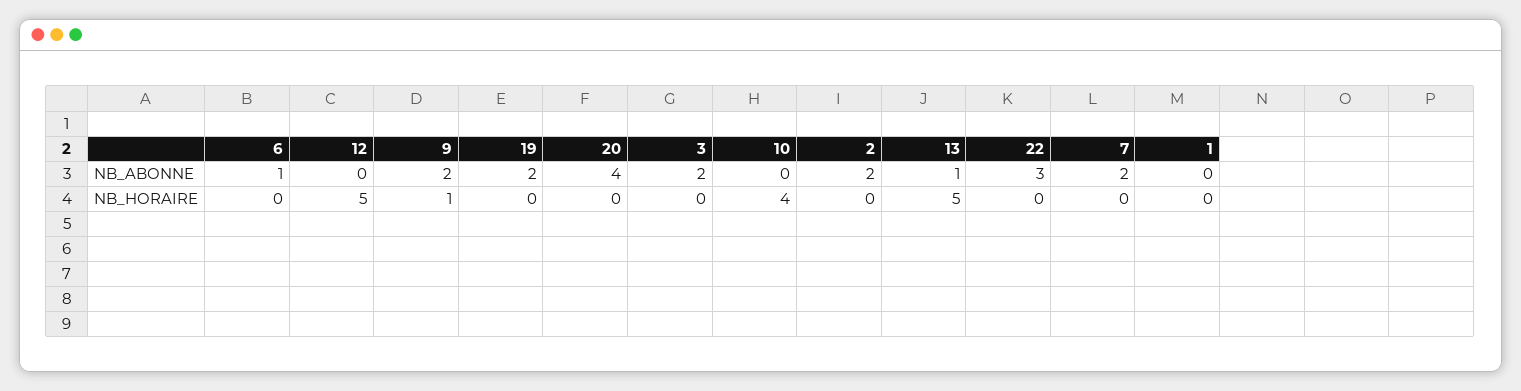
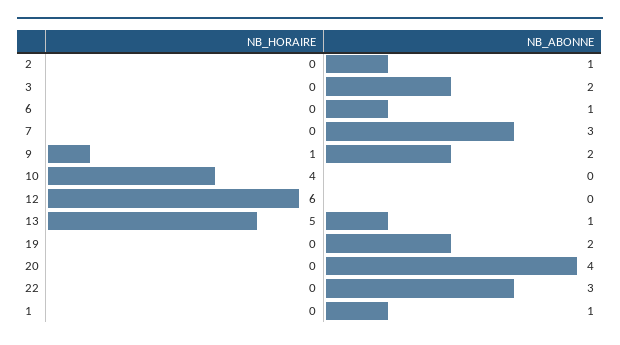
  {
    "6": {
      "NB_ABONNE": 1,
      "NB_HORAIRE": 0
    },
    "12": {
      "NB_ABONNE": 0,
-     "NB_HORAIRE": 5
+     "NB_HORAIRE": 6
    },
    "9": {
      "NB_ABONNE": 2,
      "NB_HORAIRE": 1
    },
    "19": {
      "NB_ABONNE": 2,
      "NB_HORAIRE": 0
    },
    "20": {
      "NB_ABONNE": 4,
      "NB_HORAIRE": 0
    },
    "3": {
      "NB_ABONNE": 2,
      "NB_HORAIRE": 0
    },
    "10": {
      "NB_ABONNE": 0,
      "NB_HORAIRE": 4
    },
    "2": {
-     "NB_ABONNE": 2,
+     "NB_ABONNE": 1,
      "NB_HORAIRE": 0
    },
    "13": {
      "NB_ABONNE": 1,
      "NB_HORAIRE": 5
    },
    "22": {
      "NB_ABONNE": 3,
      "NB_HORAIRE": 0
    },
    "7": {
-     "NB_ABONNE": 2,
+     "NB_ABONNE": 3,
      "NB_HORAIRE": 0
    },
    "1": {
-     "NB_ABONNE": 0,
+     "NB_ABONNE": 1,
      "NB_HORAIRE": 0
    }
  }

